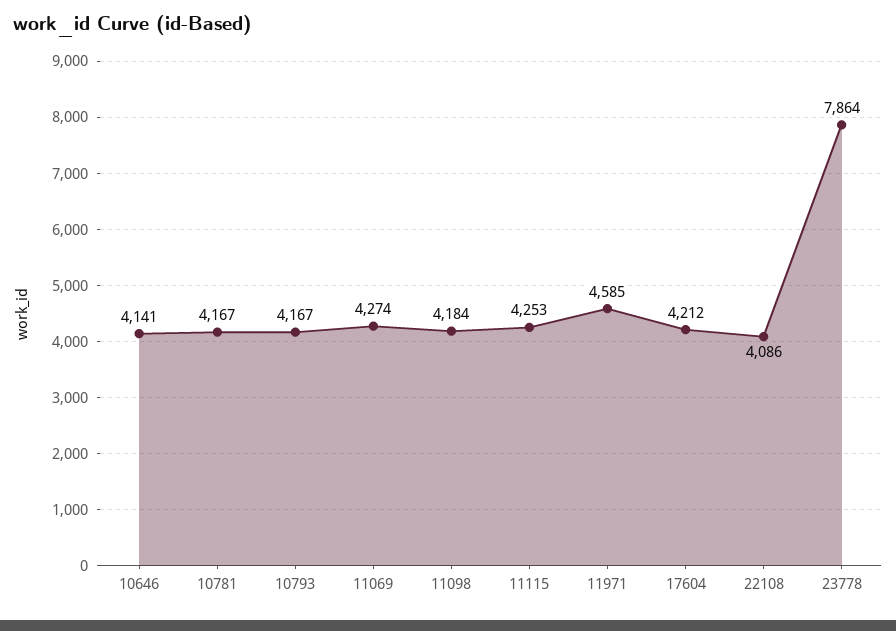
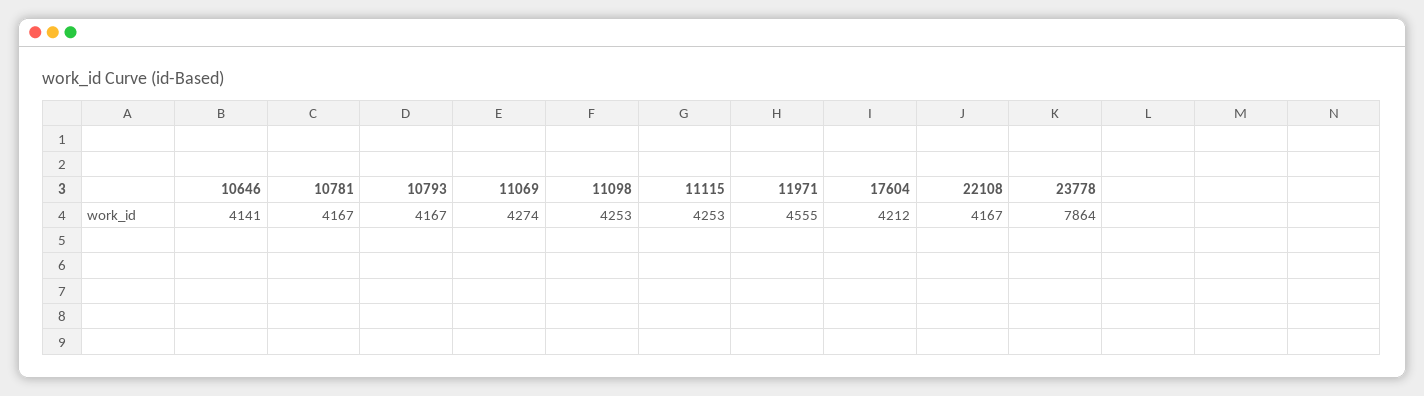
  {
    "10646": 4141,
    "10781": 4167,
    "10793": 4167,
    "11069": 4274,
-   "11098": 4184,
+   "11098": 4253,
    "11115": 4253,
-   "11971": 4585,
+   "11971": 4555,
    "17604": 4212,
-   "22108": 4086,
+   "22108": 4167,
    "23778": 7864
  }

